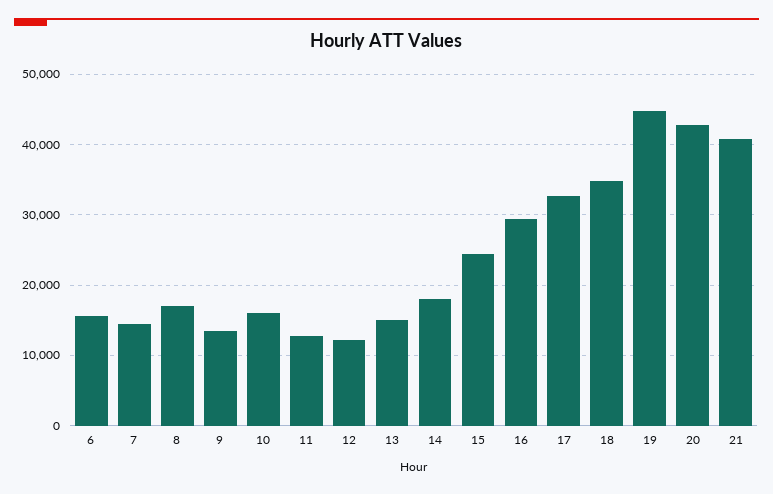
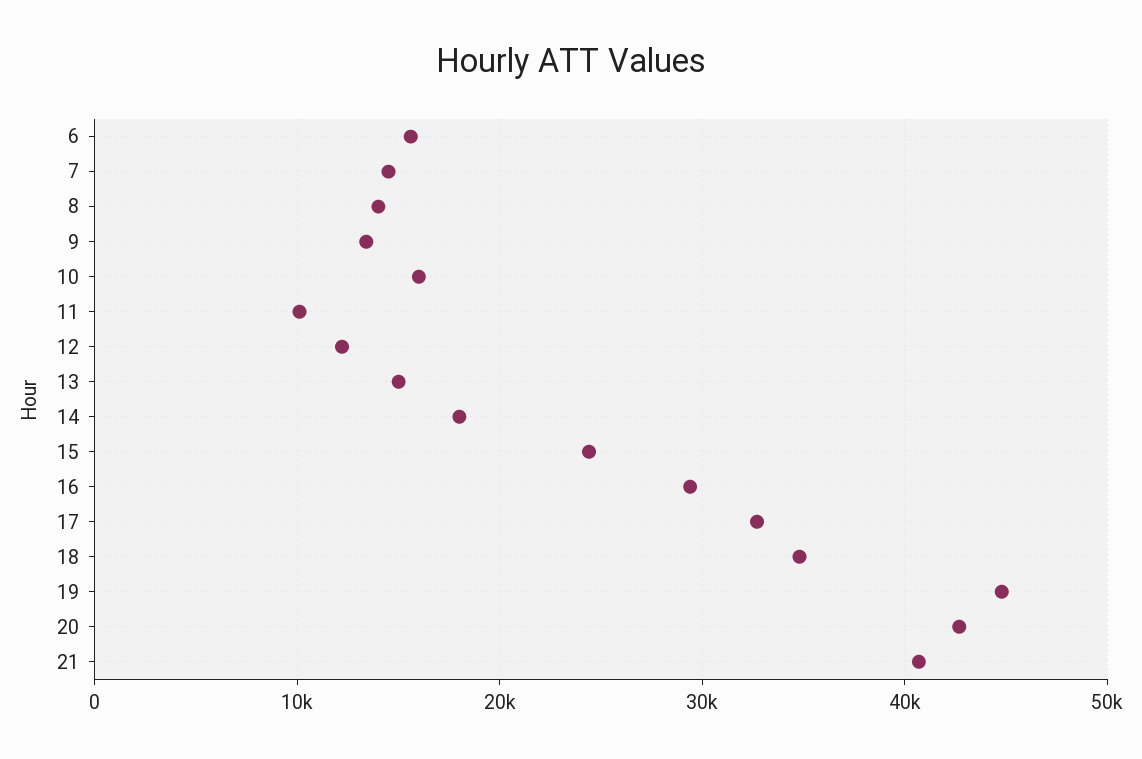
  {
    "6": 16000,
    "7": 15000,
-   "8": 17000,
+   "8": 14000,
    "9": 13000,
    "10": 16000,
-   "11": 13000,
+   "11": 10000,
    "12": 12000,
    "13": 15000,
    "14": 18000,
    "15": 24000,
    "16": 29000,
    "17": 33000,
    "18": 35000,
    "19": 45000,
    "20": 43000,
    "21": 41000
  }

